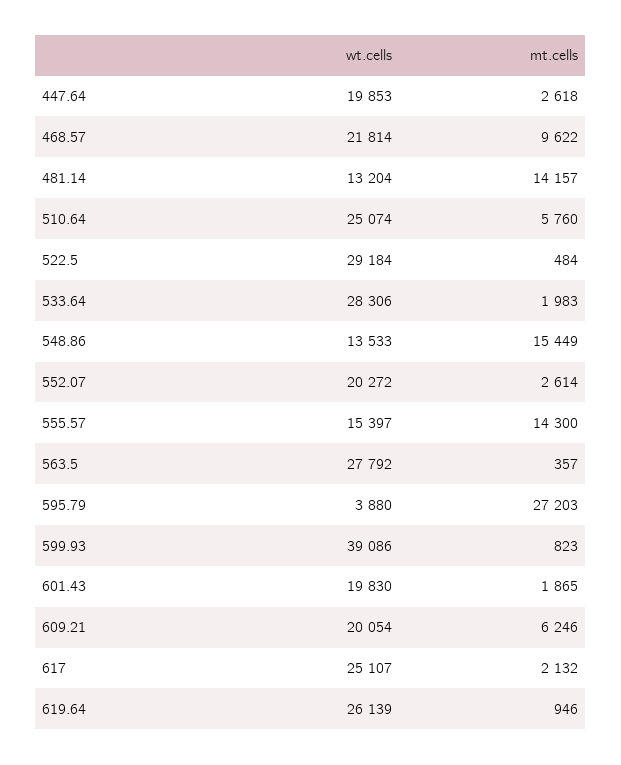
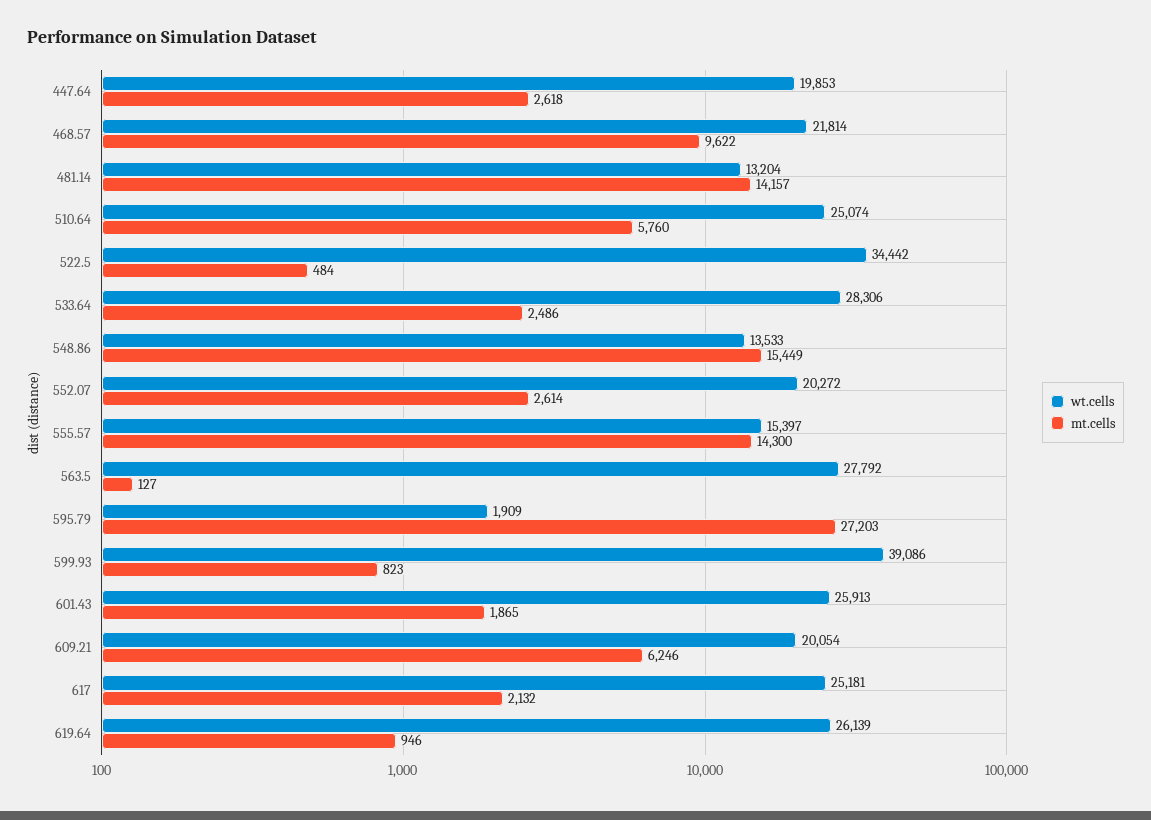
  {
    "wt.cells": {
      "447.64": 19853,
      "468.57": 21814,
      "481.14": 13204,
      "510.64": 25074,
-     "522.5": 29184,
+     "522.5": 34442,
      "533.64": 28306,
      "548.86": 13533,
      "552.07": 20272,
      "555.57": 15397,
      "563.5": 27792,
-     "595.79": 3880,
+     "595.79": 1909,
      "599.93": 39086,
-     "601.43": 19830,
+     "601.43": 25913,
      "609.21": 20054,
-     "617": 25107,
+     "617": 25181,
      "619.64": 26139
    },
    "mt.cells": {
      "447.64": 2618,
      "468.57": 9622,
      "481.14": 14157,
      "510.64": 5760,
      "522.5": 484,
-     "533.64": 1983,
+     "533.64": 2486,
      "548.86": 15449,
      "552.07": 2614,
      "555.57": 14300,
-     "563.5": 357,
+     "563.5": 127,
      "595.79": 27203,
      "599.93": 823,
      "601.43": 1865,
      "609.21": 6246,
      "617": 2132,
      "619.64": 946
    }
  }

